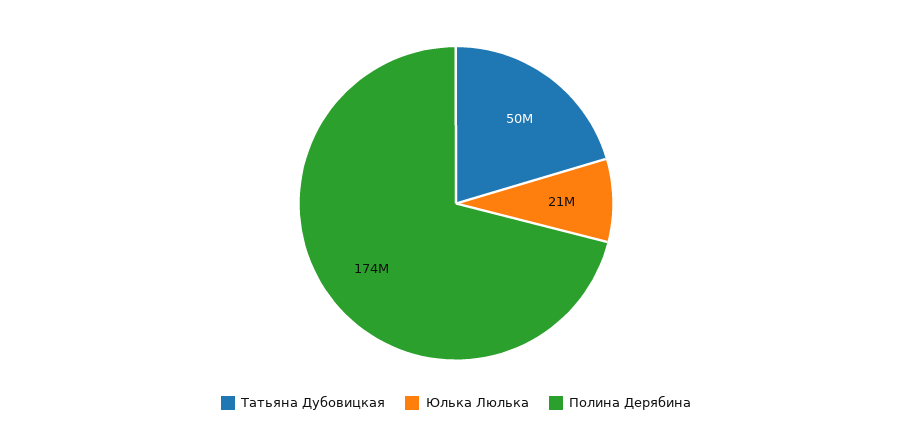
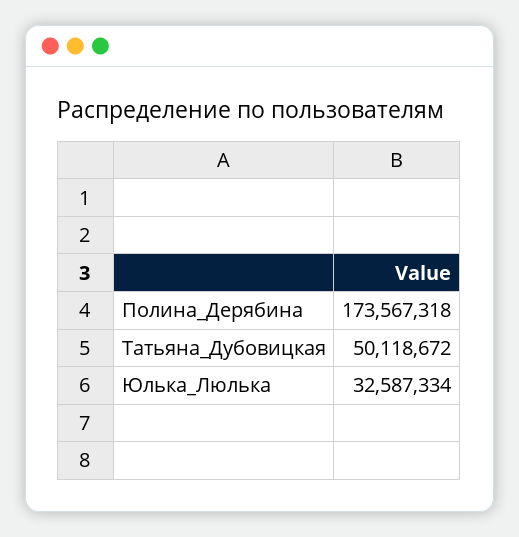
  {
    "Татьяна Дубовицкая": 50118672,
-   "Юлька Люлька": 21000000,
+   "Юлька Люлька": 32587334,
    "Полина Дерябина": 173567318
  }

